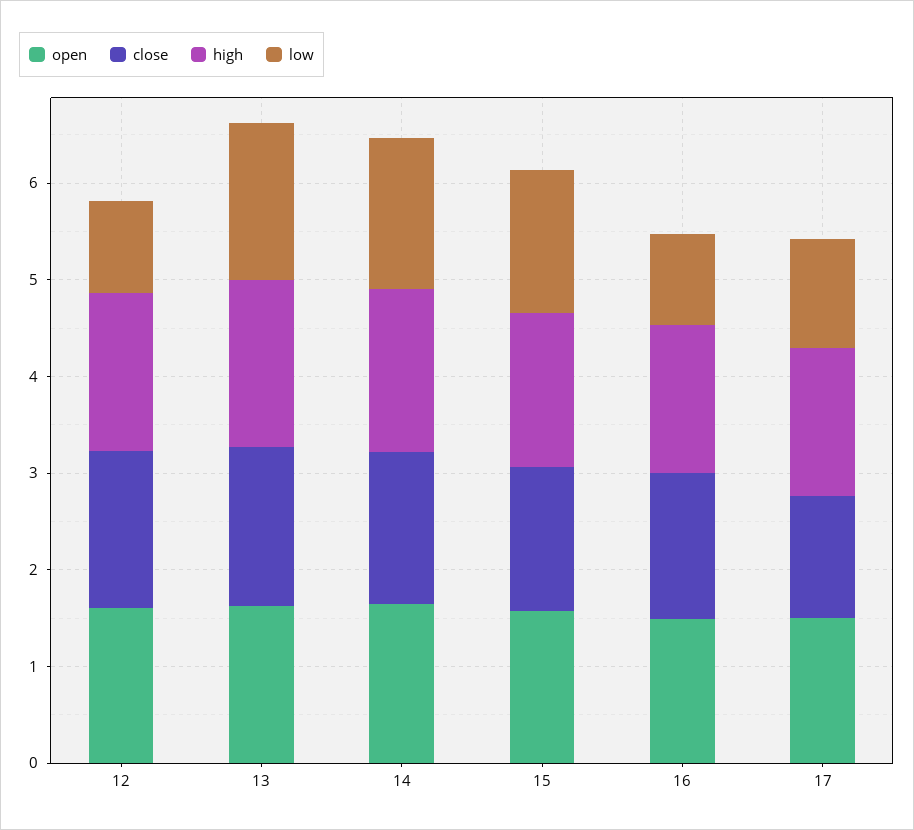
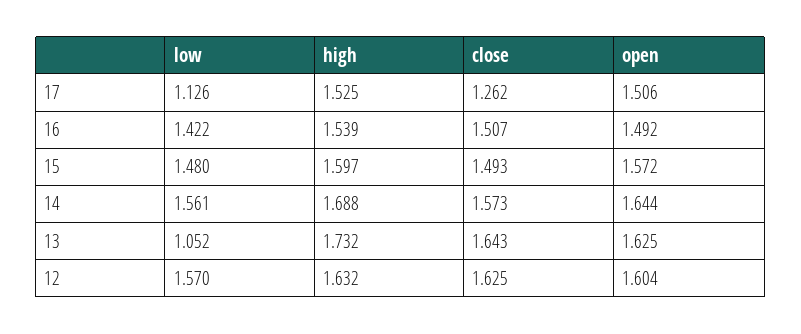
  {
    "open": {
      "12": 1.604,
      "13": 1.625,
      "14": 1.644,
      "15": 1.572,
      "16": 1.492,
      "17": 1.506
    },
    "close": {
      "12": 1.625,
      "13": 1.643,
      "14": 1.573,
      "15": 1.493,
      "16": 1.507,
      "17": 1.262
    },
    "high": {
      "12": 1.632,
      "13": 1.732,
      "14": 1.688,
      "15": 1.597,
      "16": 1.539,
      "17": 1.525
    },
    "low": {
-     "12": 1,
+     "12": 1.57,
-     "13": 1.6,
+     "13": 1.052,
      "14": 1.561,
      "15": 1.48,
-     "16": 1,
+     "16": 1.422,
      "17": 1.126
    }
  }

